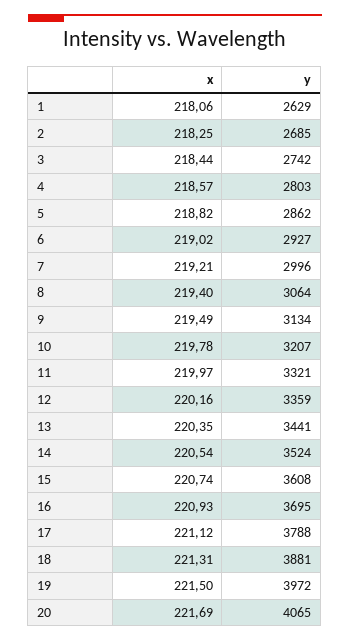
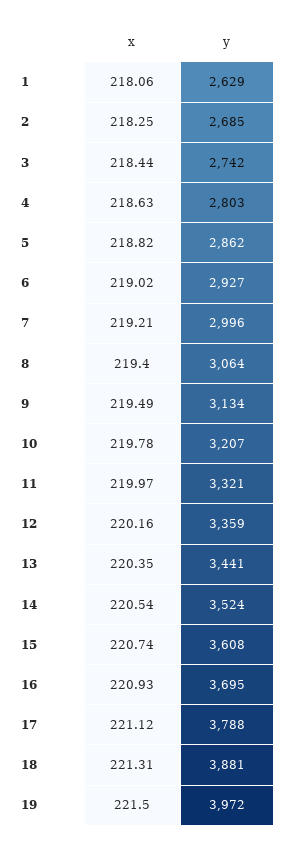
  {
    "x": {
      "1": 218.06,
      "2": 218.25,
      "3": 218.44,
-     "4": 218.57,
+     "4": 218.63,
      "5": 218.82,
      "6": 219.02,
      "7": 219.21,
      "8": 219.4,
      "9": 219.49,
      "10": 219.78,
      "11": 219.97,
      "12": 220.16,
      "13": 220.35,
      "14": 220.54,
      "15": 220.74,
      "16": 220.93,
      "17": 221.12,
      "18": 221.31,
-     "19": 221.5,
+     "19": 221.5
-     "20": 221.69
    },
    "y": {
      "1": 2629,
      "2": 2685,
      "3": 2742,
      "4": 2803,
      "5": 2862,
      "6": 2927,
      "7": 2996,
      "8": 3064,
      "9": 3134,
      "10": 3207,
      "11": 3321,
      "12": 3359,
      "13": 3441,
      "14": 3524,
      "15": 3608,
      "16": 3695,
      "17": 3788,
      "18": 3881,
-     "19": 3972,
+     "19": 3972
-     "20": 4065
    }
  }

